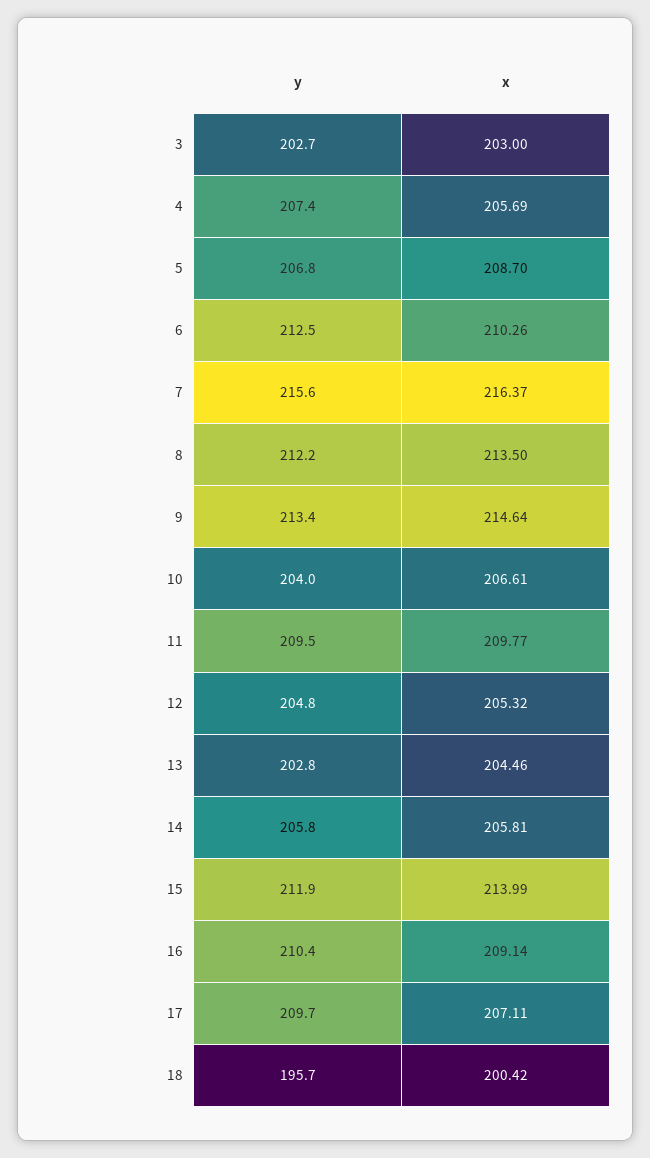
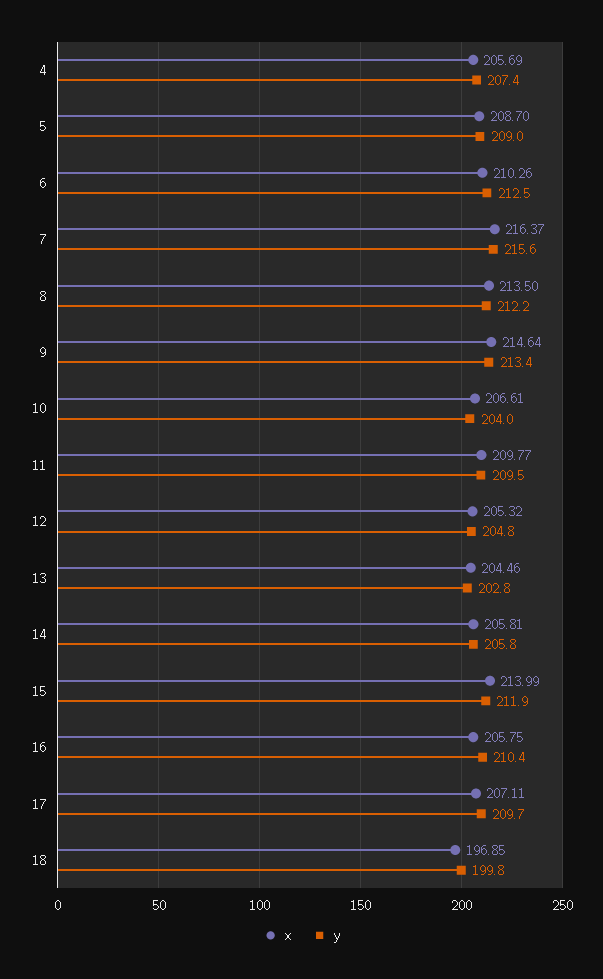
  {
    "y": {
-     "3": 202.7,
      "4": 207.4,
-     "5": 206.8,
+     "5": 209,
      "6": 212.5,
      "7": 215.6,
      "8": 212.2,
      "9": 213.4,
      "10": 204,
      "11": 209.5,
      "12": 204.8,
      "13": 202.8,
      "14": 205.8,
      "15": 211.9,
      "16": 210.4,
      "17": 209.7,
-     "18": 195.7
+     "18": 199.8
    },
    "x": {
-     "3": 203,
      "4": 205.69,
      "5": 208.7,
      "6": 210.26,
      "7": 216.37,
      "8": 213.5,
      "9": 214.64,
      "10": 206.61,
      "11": 209.77,
      "12": 205.32,
      "13": 204.46,
      "14": 205.81,
      "15": 213.99,
-     "16": 209.14,
+     "16": 205.75,
      "17": 207.11,
-     "18": 200.42
+     "18": 196.85
    }
  }

